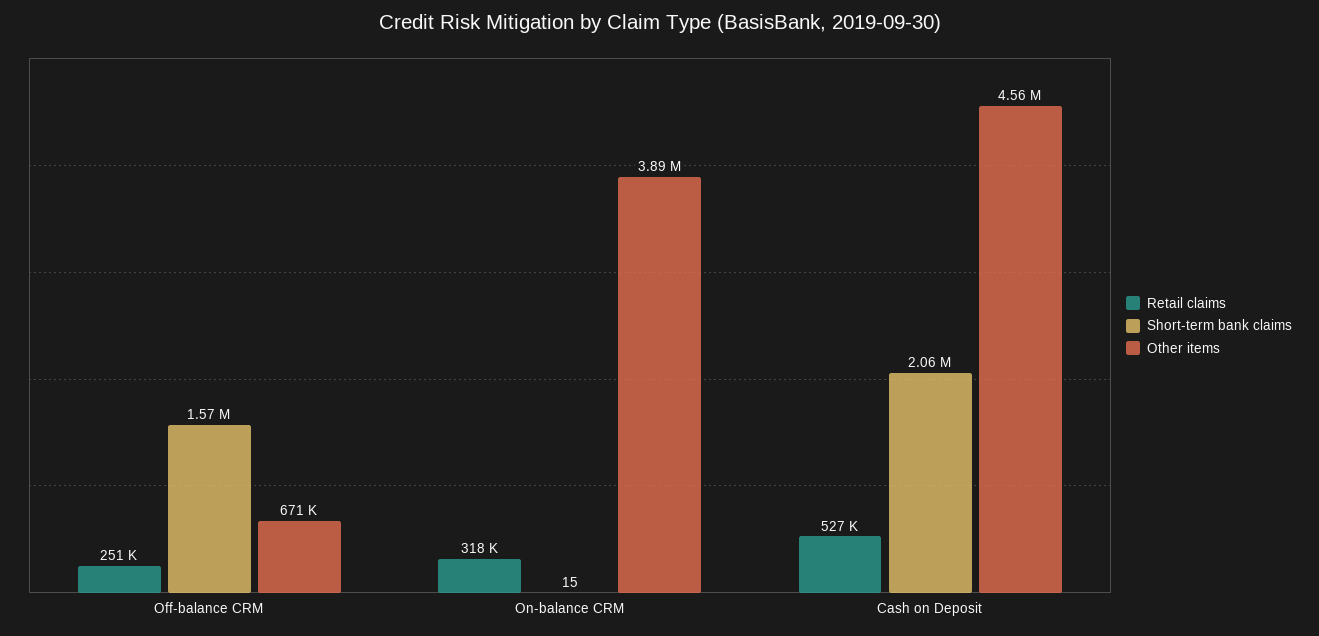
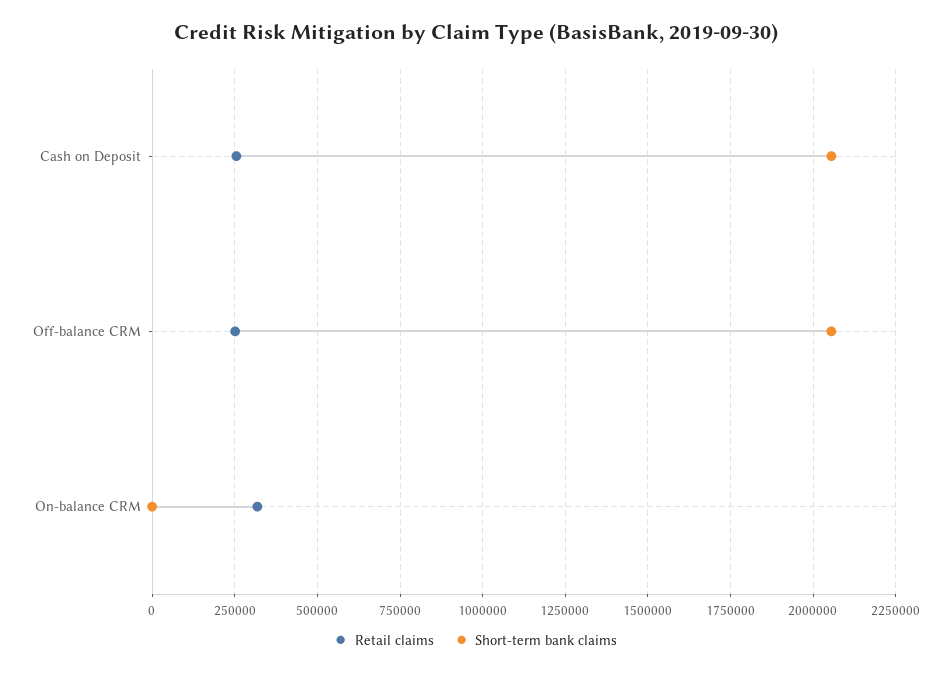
  {
    "Retail claims": {
      "Off-balance CRM": 251000,
      "On-balance CRM": 318000,
-     "Cash on Deposit": 527000
+     "Cash on Deposit": 250000
    },
    "Short-term bank claims": {
-     "Off-balance CRM": 1570000,
+     "Off-balance CRM": 2050000,
      "On-balance CRM": 15,
      "Cash on Deposit": 2060000
-   },
+   }
-   "Other items": {
-     "Off-balance CRM": 671000,
-     "On-balance CRM": 3890000,
-     "Cash on Deposit": 4560000
-   }
  }

